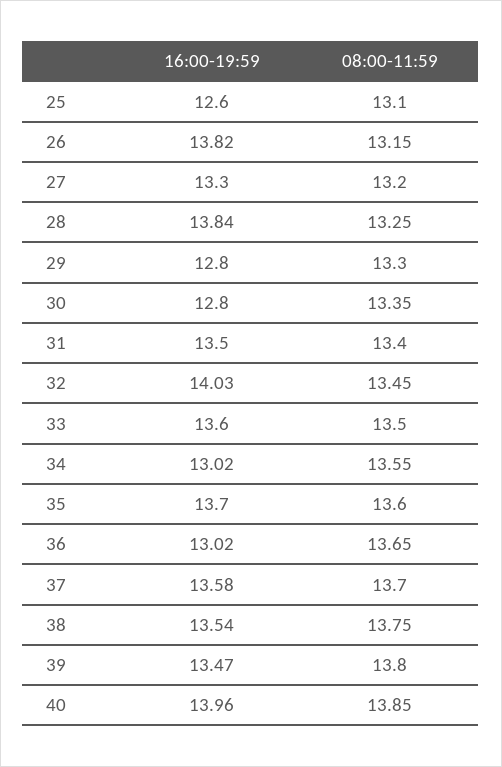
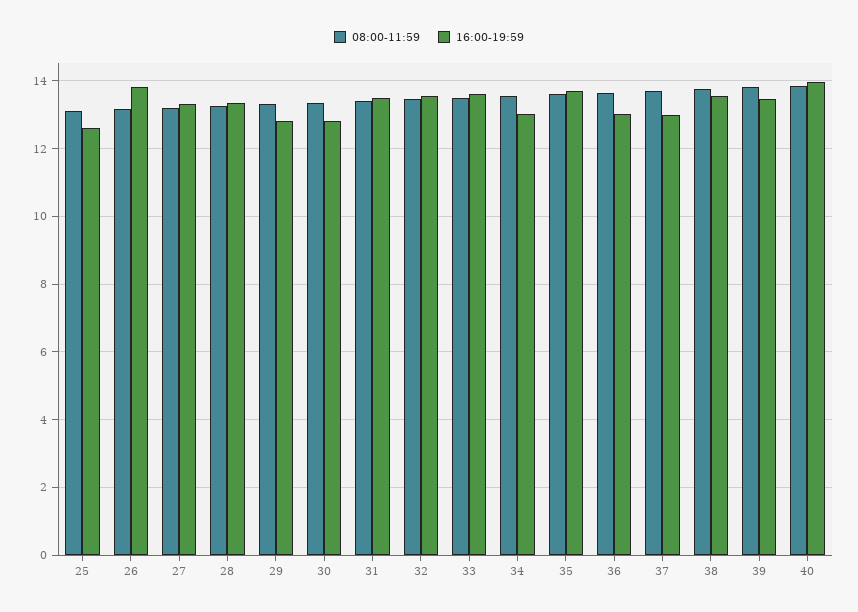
  {
    "16:00-19:59": {
      "25": 12.6,
      "26": 13.82,
      "27": 13.3,
-     "28": 13.84,
+     "28": 13.4,
      "29": 12.8,
      "30": 12.8,
      "31": 13.5,
-     "32": 14.03,
+     "32": 13.6,
      "33": 13.6,
      "34": 13.02,
      "35": 13.7,
      "36": 13.02,
-     "37": 13.58,
+     "37": 13,
      "38": 13.54,
      "39": 13.47,
      "40": 13.96
    },
    "08:00-11:59": {
      "25": 13.1,
      "26": 13.15,
      "27": 13.2,
      "28": 13.25,
      "29": 13.3,
      "30": 13.35,
      "31": 13.4,
      "32": 13.45,
      "33": 13.5,
      "34": 13.55,
      "35": 13.6,
      "36": 13.65,
      "37": 13.7,
      "38": 13.75,
      "39": 13.8,
      "40": 13.85
    }
  }

